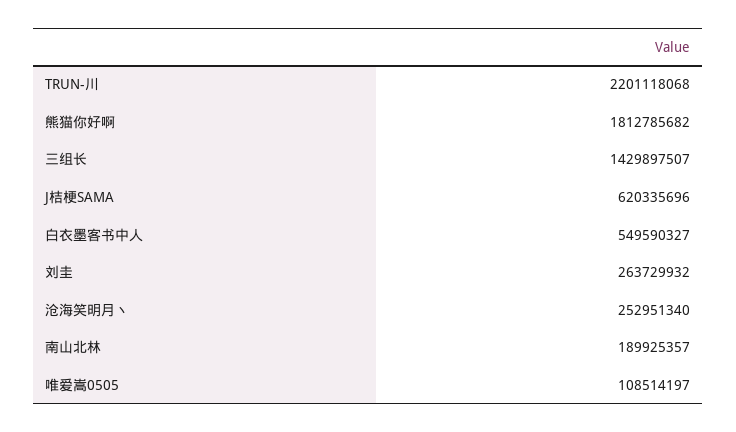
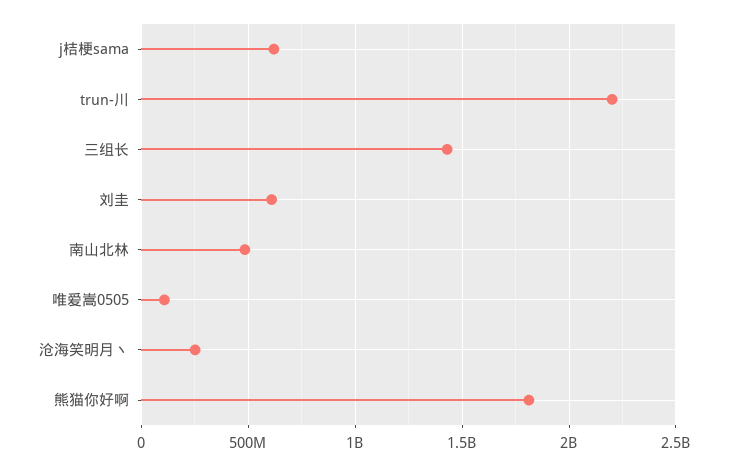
  {
    "TRUN-川": 2201118068,
    "熊猫你好啊": 1812785682,
    "三组长": 1429897507,
    "J桔梗SAMA": 620335696,
-   "白衣墨客书中人": 549590327,
-   "刘圭": 263729932,
+   "刘圭": 600000000,
    "沧海笑明月丶": 252951340,
-   "南山北林": 189925357,
+   "南山北林": 500000000,
    "唯爱嵩0505": 108514197
  }

